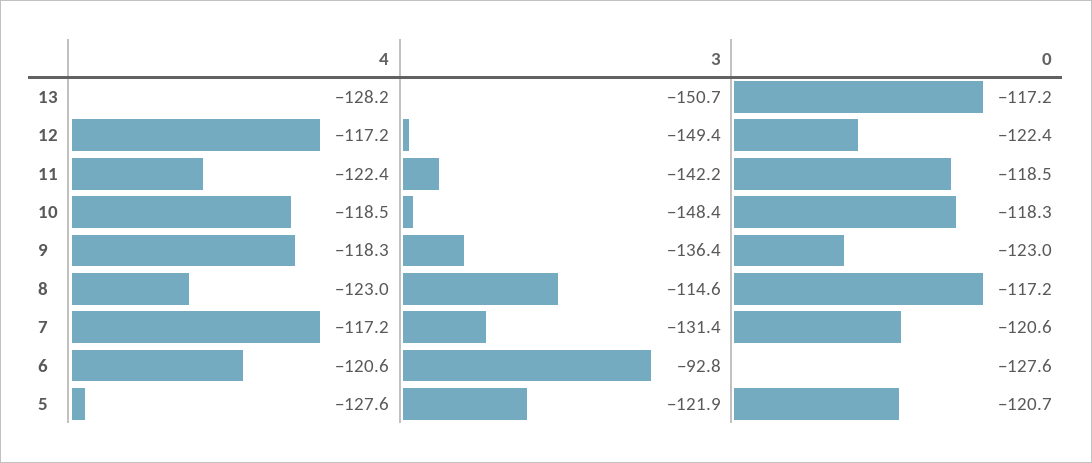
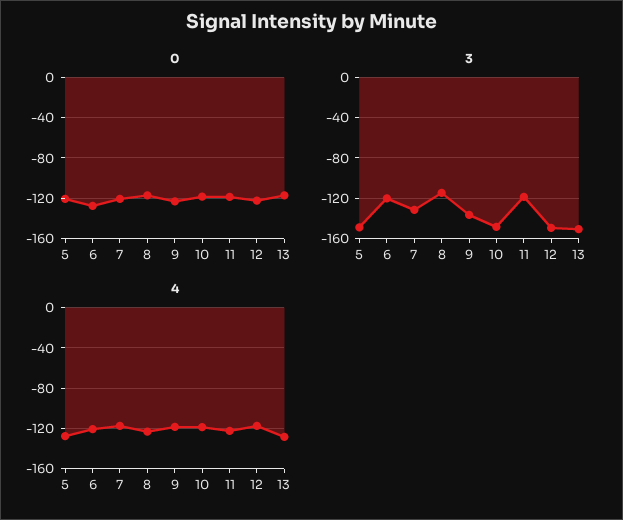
  {
    "4": {
      "13": -128.2,
      "12": -117.2,
      "11": -122.4,
      "10": -118.5,
      "9": -118.3,
      "8": -123,
      "7": -117.2,
      "6": -120.6,
      "5": -127.6
    },
    "3": {
      "13": -150.7,
      "12": -149.4,
-     "11": -142.2,
+     "11": -120,
      "10": -148.4,
      "9": -136.4,
      "8": -114.6,
      "7": -131.4,
-     "6": -92.8,
+     "6": -120,
-     "5": -121.9
+     "5": -150
    },
    "0": {
      "13": -117.2,
      "12": -122.4,
      "11": -118.5,
      "10": -118.3,
      "9": -123,
      "8": -117.2,
      "7": -120.6,
      "6": -127.6,
      "5": -120.7
    }
  }

